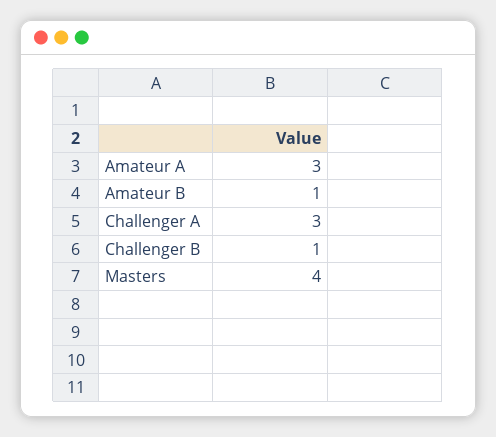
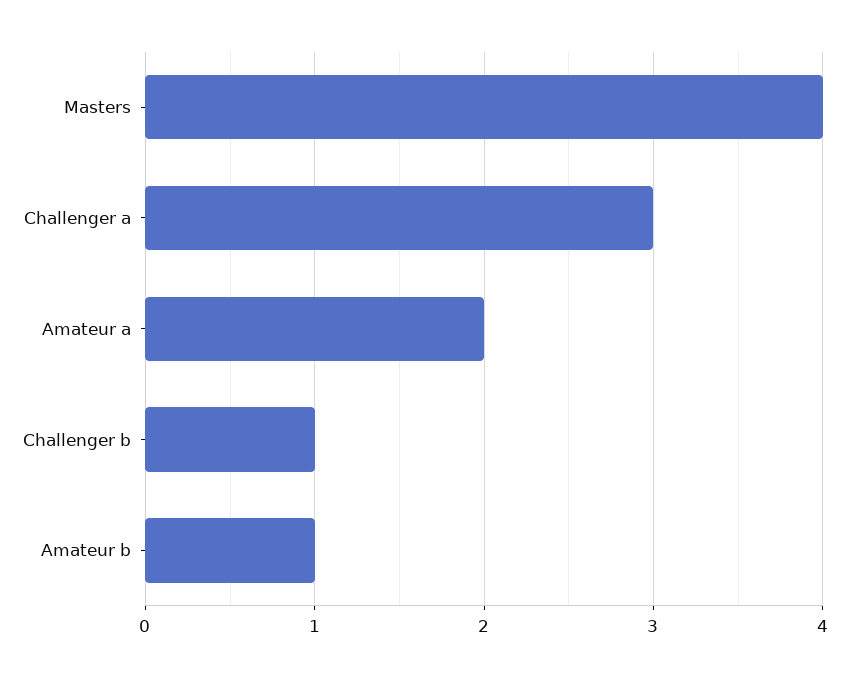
  {
-   "Amateur A": 3,
+   "Amateur A": 2,
    "Amateur B": 1,
    "Challenger A": 3,
    "Challenger B": 1,
    "Masters": 4
  }

